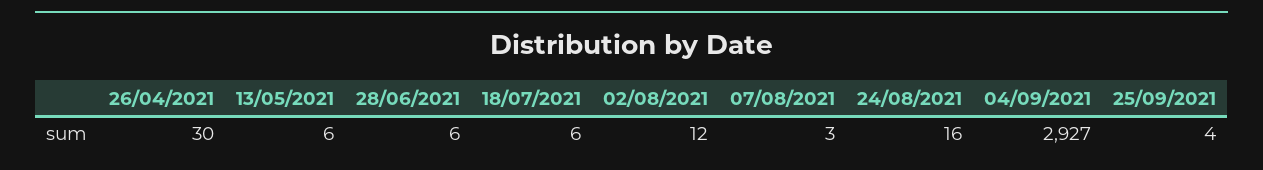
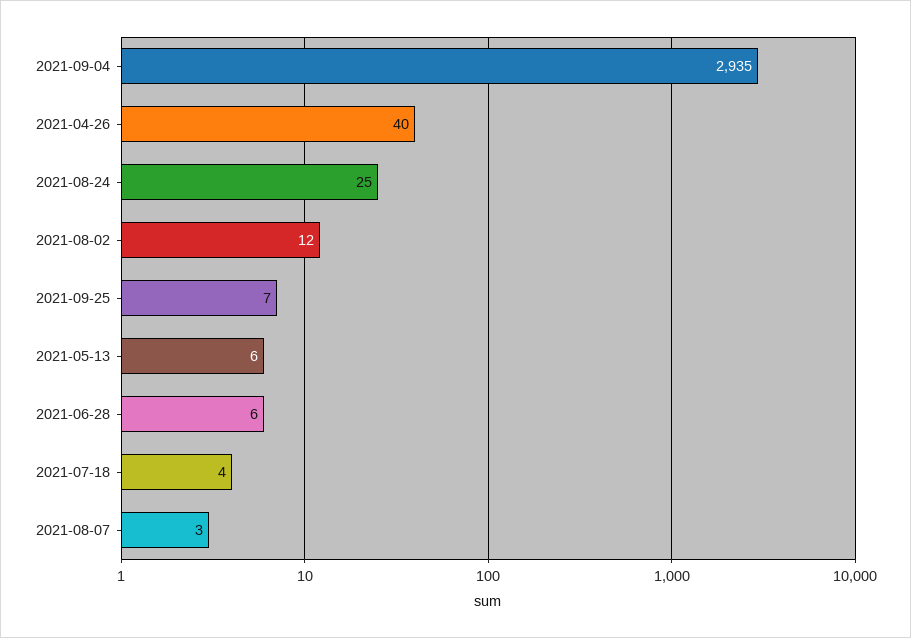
  {
-   "26/04/2021": 30,
+   "26/04/2021": 40,
    "13/05/2021": 6,
    "28/06/2021": 6,
-   "18/07/2021": 6,
+   "18/07/2021": 4,
    "02/08/2021": 12,
    "07/08/2021": 3,
-   "24/08/2021": 16,
+   "24/08/2021": 25,
-   "04/09/2021": 2927,
+   "04/09/2021": 2935,
-   "25/09/2021": 4
+   "25/09/2021": 7
  }

